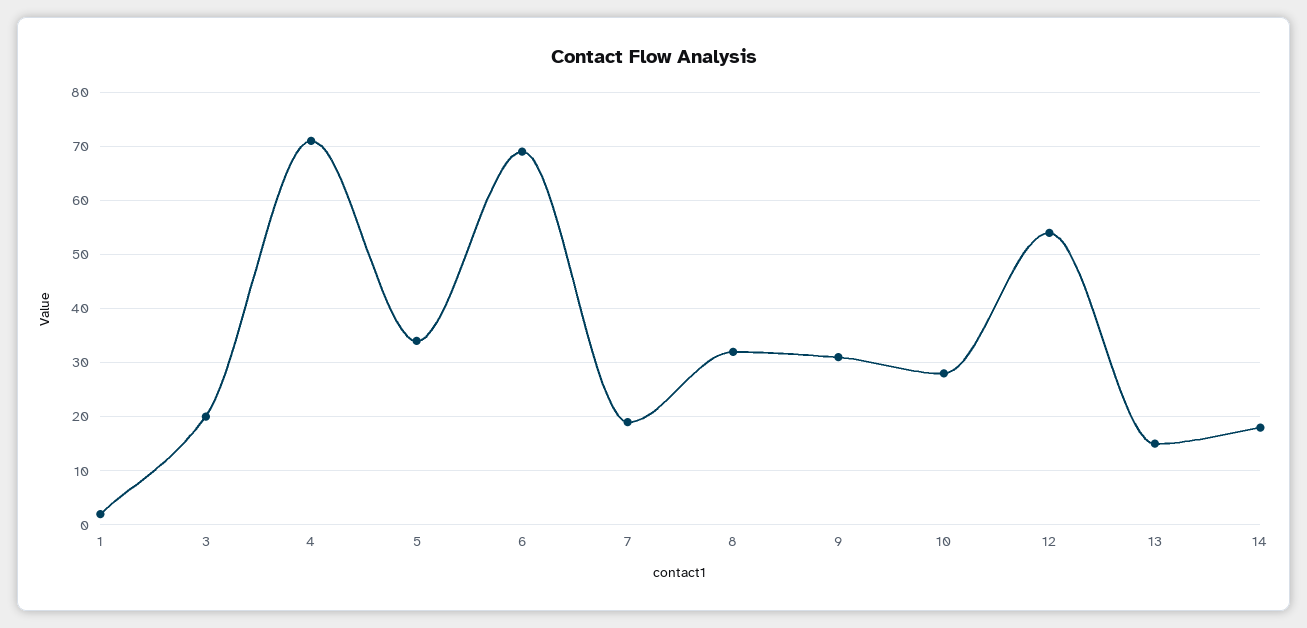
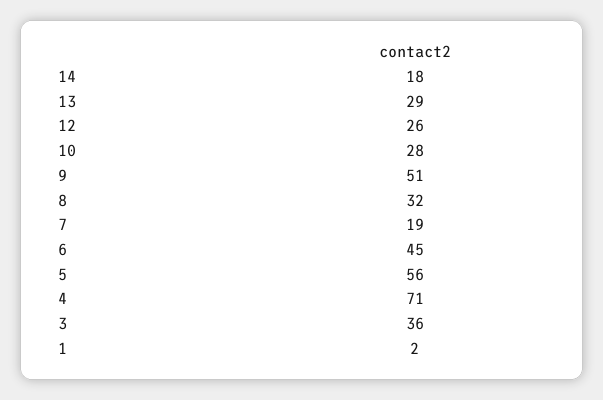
  {
    "1": 2,
-   "3": 20,
+   "3": 36,
    "4": 71,
-   "5": 35,
+   "5": 56,
-   "6": 70,
+   "6": 45,
    "7": 19,
    "8": 32,
-   "9": 30,
+   "9": 51,
    "10": 28,
-   "12": 55,
+   "12": 26,
-   "13": 15,
+   "13": 29,
    "14": 18
  }

